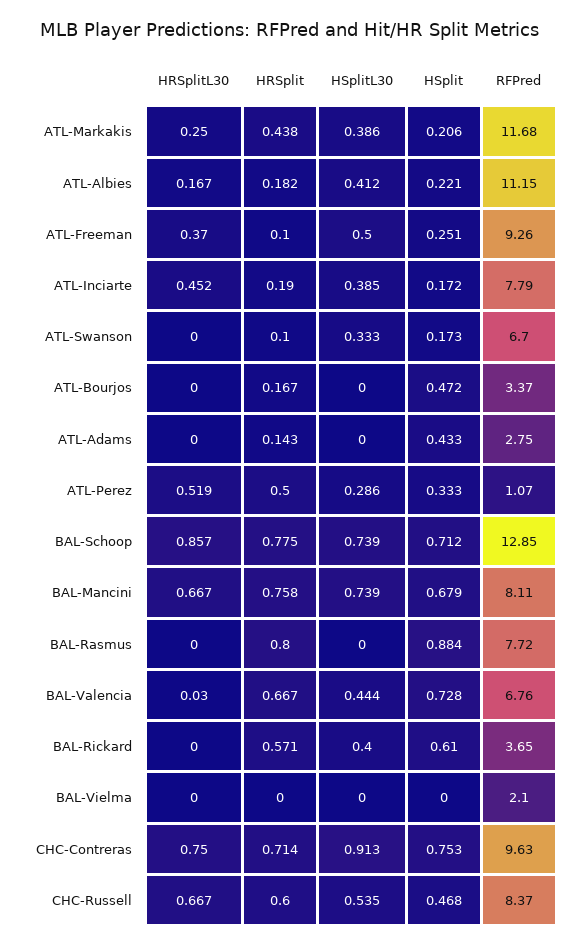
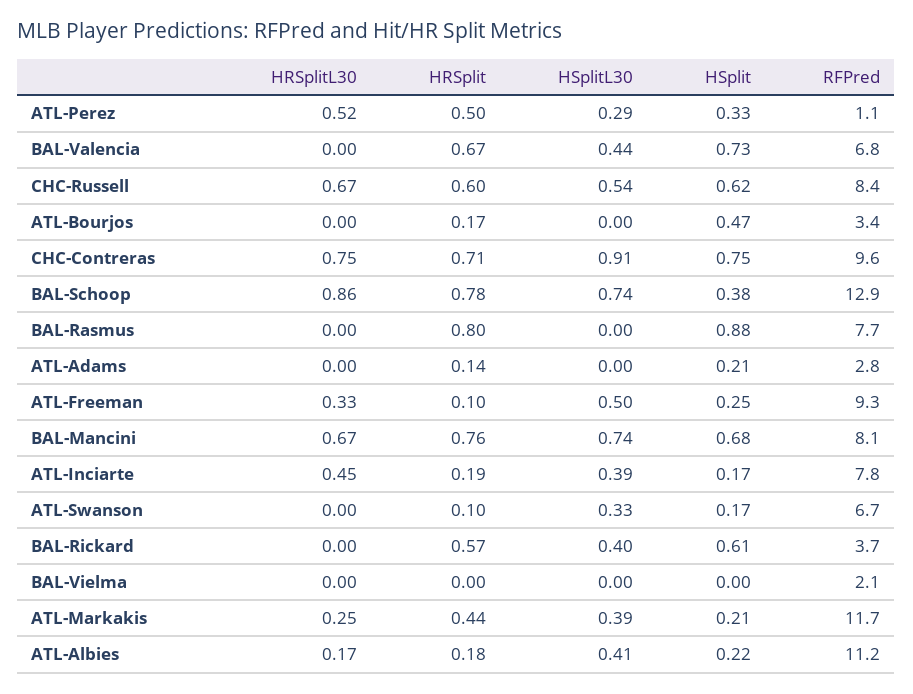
  {
    "HRSplitL30": {
      "ATL-Markakis": 0.25,
      "ATL-Albies": 0.167,
-     "ATL-Freeman": 0.37,
+     "ATL-Freeman": 0.33,
      "ATL-Inciarte": 0.452,
      "ATL-Swanson": 0,
      "ATL-Bourjos": 0,
      "ATL-Adams": 0,
      "ATL-Perez": 0.519,
      "BAL-Schoop": 0.857,
      "BAL-Mancini": 0.667,
      "BAL-Rasmus": 0,
-     "BAL-Valencia": 0.03,
+     "BAL-Valencia": 0,
      "BAL-Rickard": 0,
      "BAL-Vielma": 0,
      "CHC-Contreras": 0.75,
      "CHC-Russell": 0.667
    },
    "HRSplit": {
      "ATL-Markakis": 0.438,
      "ATL-Albies": 0.182,
      "ATL-Freeman": 0.1,
      "ATL-Inciarte": 0.19,
      "ATL-Swanson": 0.1,
      "ATL-Bourjos": 0.167,
      "ATL-Adams": 0.143,
      "ATL-Perez": 0.5,
      "BAL-Schoop": 0.775,
      "BAL-Mancini": 0.758,
      "BAL-Rasmus": 0.8,
      "BAL-Valencia": 0.667,
      "BAL-Rickard": 0.571,
      "BAL-Vielma": 0,
      "CHC-Contreras": 0.714,
      "CHC-Russell": 0.6
    },
    "HSplitL30": {
      "ATL-Markakis": 0.386,
      "ATL-Albies": 0.412,
      "ATL-Freeman": 0.5,
      "ATL-Inciarte": 0.385,
      "ATL-Swanson": 0.333,
      "ATL-Bourjos": 0,
      "ATL-Adams": 0,
      "ATL-Perez": 0.286,
      "BAL-Schoop": 0.739,
      "BAL-Mancini": 0.739,
      "BAL-Rasmus": 0,
      "BAL-Valencia": 0.444,
      "BAL-Rickard": 0.4,
      "BAL-Vielma": 0,
      "CHC-Contreras": 0.913,
      "CHC-Russell": 0.535
    },
    "HSplit": {
      "ATL-Markakis": 0.206,
      "ATL-Albies": 0.221,
      "ATL-Freeman": 0.251,
      "ATL-Inciarte": 0.172,
      "ATL-Swanson": 0.173,
      "ATL-Bourjos": 0.472,
-     "ATL-Adams": 0.433,
+     "ATL-Adams": 0.21,
      "ATL-Perez": 0.333,
-     "BAL-Schoop": 0.712,
+     "BAL-Schoop": 0.38,
      "BAL-Mancini": 0.679,
      "BAL-Rasmus": 0.884,
      "BAL-Valencia": 0.728,
      "BAL-Rickard": 0.61,
      "BAL-Vielma": 0,
      "CHC-Contreras": 0.753,
-     "CHC-Russell": 0.468
+     "CHC-Russell": 0.62
    },
    "RFPred": {
      "ATL-Markakis": 11.68,
      "ATL-Albies": 11.15,
      "ATL-Freeman": 9.26,
      "ATL-Inciarte": 7.79,
      "ATL-Swanson": 6.7,
      "ATL-Bourjos": 3.37,
      "ATL-Adams": 2.75,
      "ATL-Perez": 1.07,
      "BAL-Schoop": 12.85,
      "BAL-Mancini": 8.11,
      "BAL-Rasmus": 7.72,
      "BAL-Valencia": 6.76,
      "BAL-Rickard": 3.65,
      "BAL-Vielma": 2.1,
      "CHC-Contreras": 9.63,
      "CHC-Russell": 8.37
    }
  }

